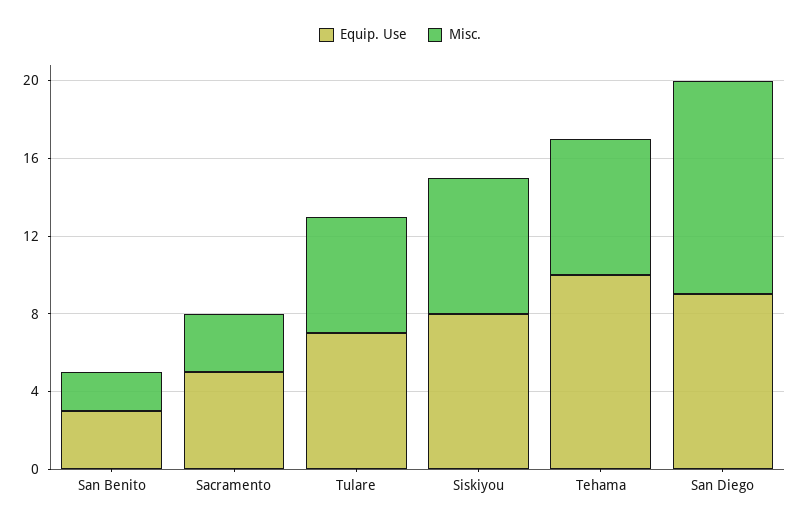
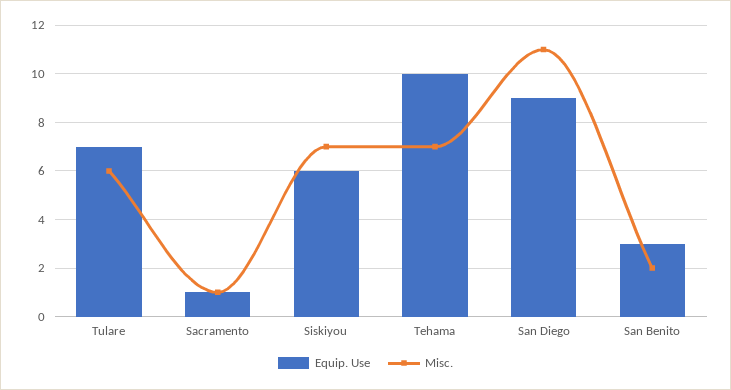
  {
    "Equip. Use": {
      "San Benito": 3,
-     "Sacramento": 5,
+     "Sacramento": 1,
      "Tulare": 7,
-     "Siskiyou": 8,
+     "Siskiyou": 6,
      "Tehama": 10,
      "San Diego": 9
    },
    "Misc.": {
      "San Benito": 2,
-     "Sacramento": 3,
+     "Sacramento": 1,
      "Tulare": 6,
      "Siskiyou": 7,
      "Tehama": 7,
      "San Diego": 11
    }
  }

